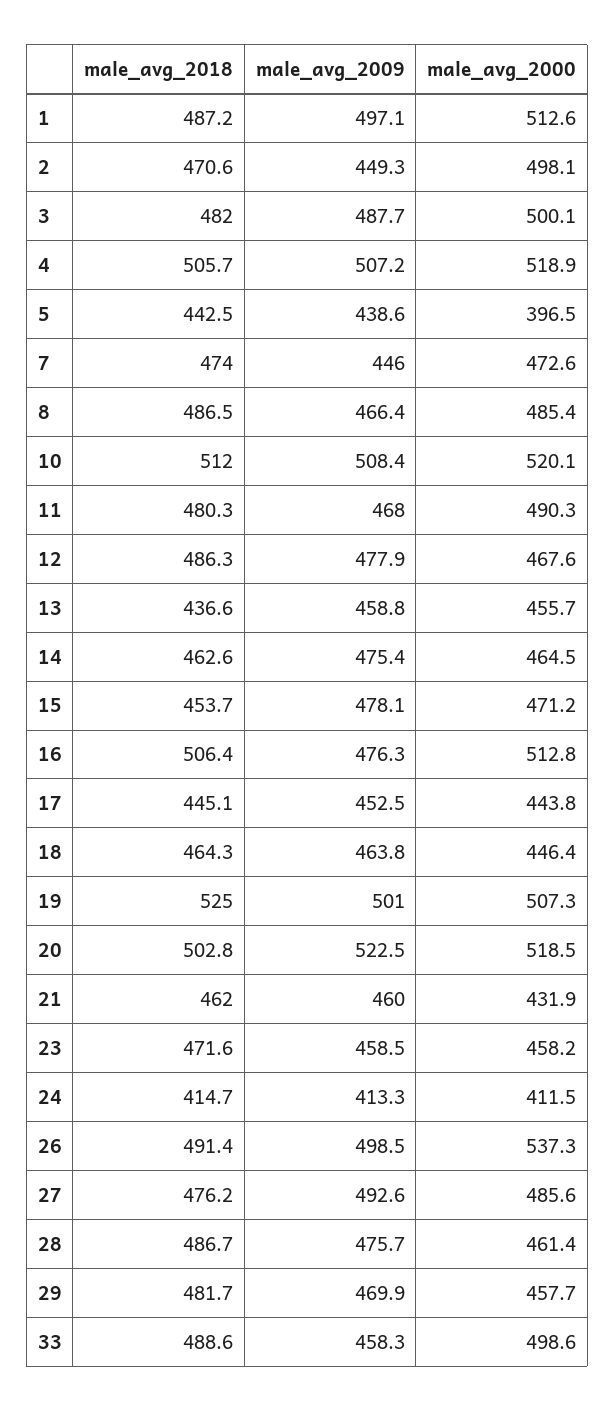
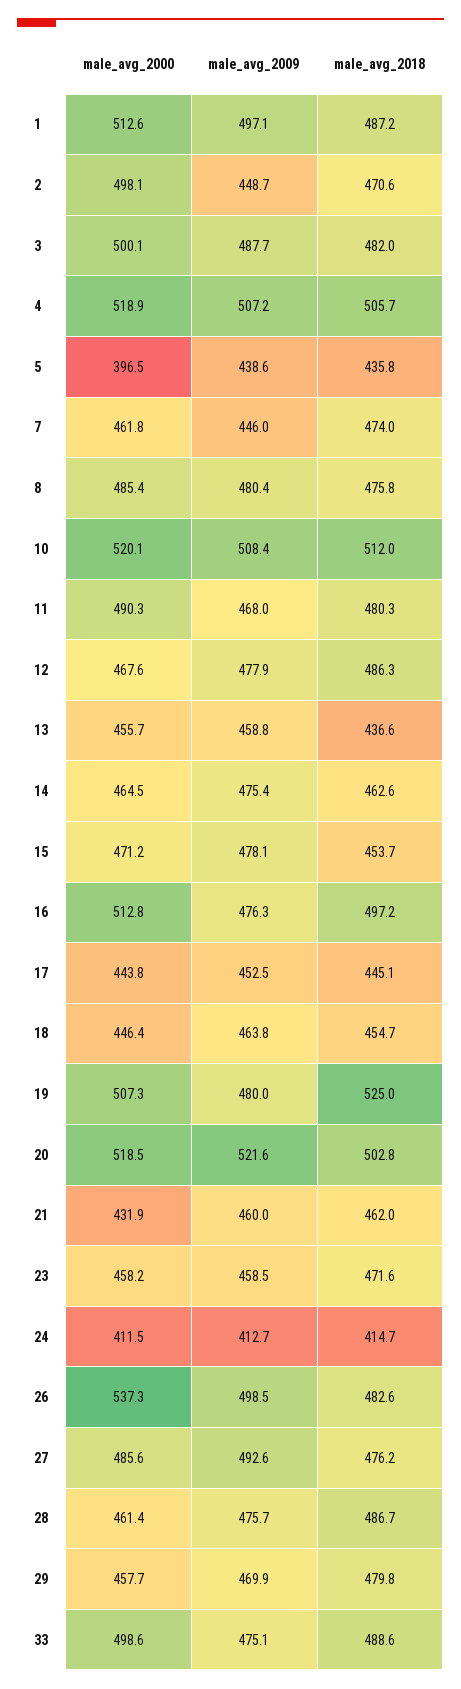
  {
    "male_avg_2018": {
      "1": 487.2,
      "2": 470.6,
      "3": 482,
      "4": 505.7,
-     "5": 442.5,
+     "5": 435.8,
      "7": 474,
-     "8": 486.5,
+     "8": 475.8,
      "10": 512,
      "11": 480.3,
      "12": 486.3,
      "13": 436.6,
      "14": 462.6,
      "15": 453.7,
-     "16": 506.4,
+     "16": 497.2,
      "17": 445.1,
-     "18": 464.3,
+     "18": 454.7,
      "19": 525,
      "20": 502.8,
      "21": 462,
      "23": 471.6,
      "24": 414.7,
-     "26": 491.4,
+     "26": 482.6,
      "27": 476.2,
      "28": 486.7,
-     "29": 481.7,
+     "29": 479.8,
      "33": 488.6
    },
    "male_avg_2009": {
      "1": 497.1,
-     "2": 449.3,
+     "2": 448.7,
      "3": 487.7,
      "4": 507.2,
      "5": 438.6,
      "7": 446,
-     "8": 466.4,
+     "8": 480.4,
      "10": 508.4,
      "11": 468,
      "12": 477.9,
      "13": 458.8,
      "14": 475.4,
      "15": 478.1,
      "16": 476.3,
      "17": 452.5,
      "18": 463.8,
-     "19": 501,
+     "19": 480,
-     "20": 522.5,
+     "20": 521.6,
      "21": 460,
      "23": 458.5,
-     "24": 413.3,
+     "24": 412.7,
      "26": 498.5,
      "27": 492.6,
      "28": 475.7,
      "29": 469.9,
-     "33": 458.3
+     "33": 475.1
    },
    "male_avg_2000": {
      "1": 512.6,
      "2": 498.1,
      "3": 500.1,
      "4": 518.9,
      "5": 396.5,
-     "7": 472.6,
+     "7": 461.8,
      "8": 485.4,
      "10": 520.1,
      "11": 490.3,
      "12": 467.6,
      "13": 455.7,
      "14": 464.5,
      "15": 471.2,
      "16": 512.8,
      "17": 443.8,
      "18": 446.4,
      "19": 507.3,
      "20": 518.5,
      "21": 431.9,
      "23": 458.2,
      "24": 411.5,
      "26": 537.3,
      "27": 485.6,
      "28": 461.4,
      "29": 457.7,
      "33": 498.6
    }
  }

